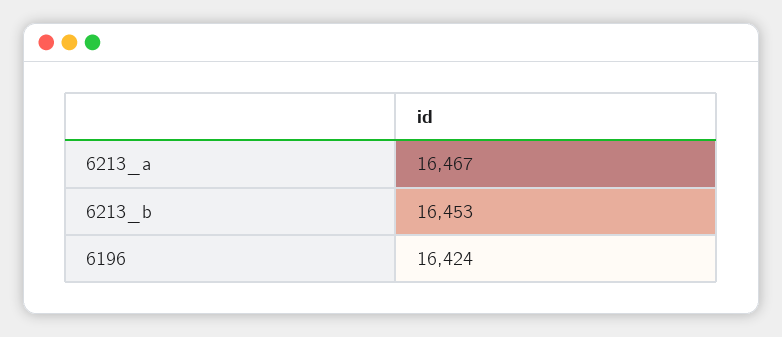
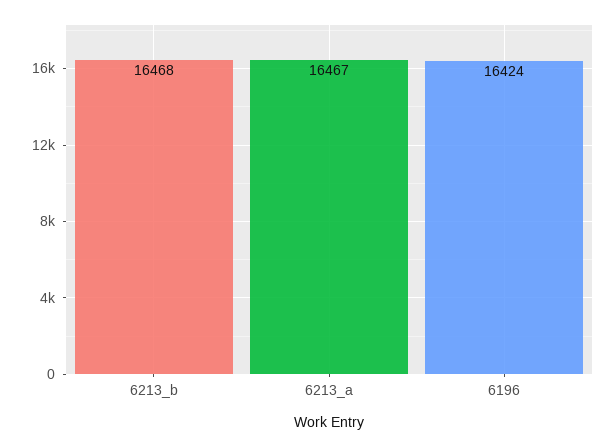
  {
    "6213_a": 16467,
-   "6213_b": 16453,
+   "6213_b": 16468,
    "6196": 16424
  }

